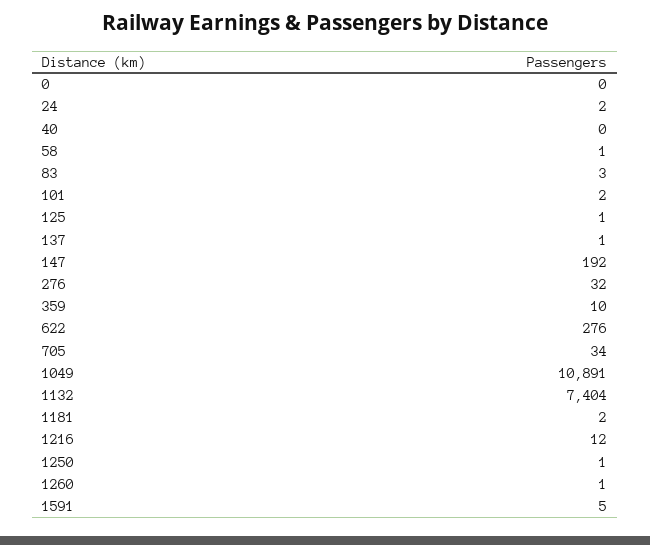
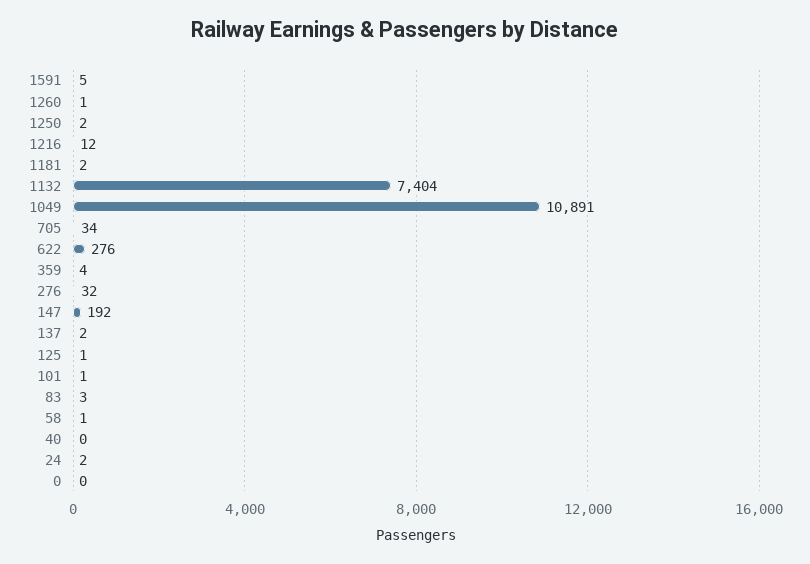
  {
    "0": 0,
    "24": 2,
    "40": 0,
    "58": 1,
    "83": 3,
-   "101": 2,
+   "101": 1,
    "125": 1,
-   "137": 1,
+   "137": 2,
    "147": 192,
    "276": 32,
-   "359": 10,
+   "359": 4,
    "622": 276,
    "705": 34,
    "1049": 10891,
    "1132": 7404,
    "1181": 2,
    "1216": 12,
-   "1250": 1,
+   "1250": 2,
    "1260": 1,
    "1591": 5
  }

